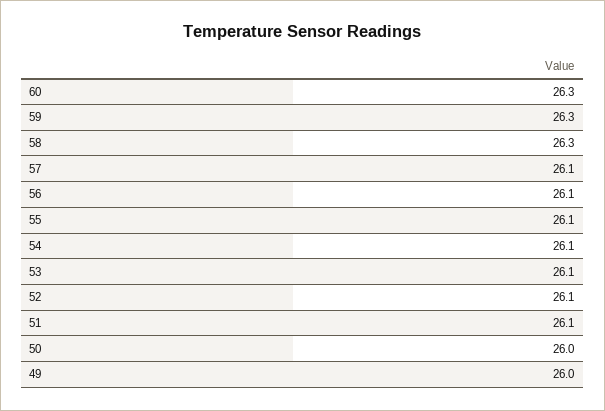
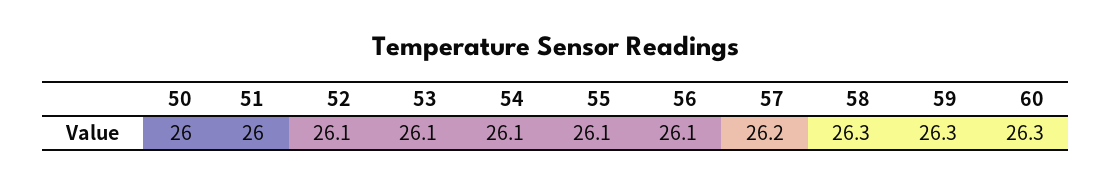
  {
    "60": 26.3,
    "59": 26.3,
    "58": 26.3,
-   "57": 26.1,
+   "57": 26.2,
    "56": 26.1,
    "55": 26.1,
    "54": 26.1,
    "53": 26.1,
    "52": 26.1,
-   "51": 26.1,
+   "51": 26,
-   "50": 26,
+   "50": 26
-   "49": 26
  }

